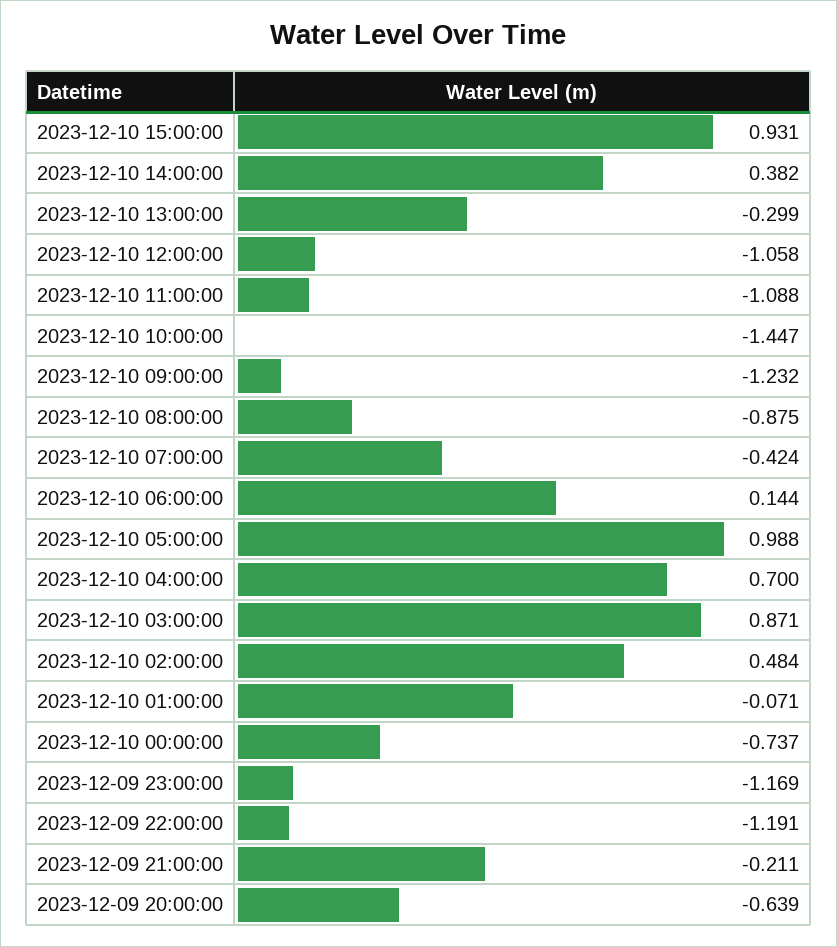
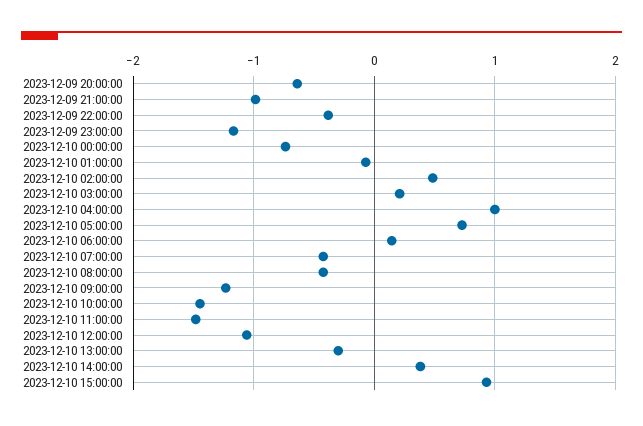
  {
    "2023-12-10 15:00:00": 0.931,
    "2023-12-10 14:00:00": 0.382,
    "2023-12-10 13:00:00": -0.299,
    "2023-12-10 12:00:00": -1.058,
-   "2023-12-10 11:00:00": -1.088,
+   "2023-12-10 11:00:00": -1.5,
    "2023-12-10 10:00:00": -1.447,
    "2023-12-10 09:00:00": -1.232,
-   "2023-12-10 08:00:00": -0.875,
+   "2023-12-10 08:00:00": -0.4,
    "2023-12-10 07:00:00": -0.424,
    "2023-12-10 06:00:00": 0.144,
-   "2023-12-10 05:00:00": 0.988,
+   "2023-12-10 05:00:00": 0.7,
-   "2023-12-10 04:00:00": 0.7,
+   "2023-12-10 04:00:00": 1,
-   "2023-12-10 03:00:00": 0.871,
+   "2023-12-10 03:00:00": 0.2,
    "2023-12-10 02:00:00": 0.484,
    "2023-12-10 01:00:00": -0.071,
    "2023-12-10 00:00:00": -0.737,
    "2023-12-09 23:00:00": -1.169,
-   "2023-12-09 22:00:00": -1.191,
+   "2023-12-09 22:00:00": -0.4,
-   "2023-12-09 21:00:00": -0.211,
+   "2023-12-09 21:00:00": -1,
    "2023-12-09 20:00:00": -0.639
  }

